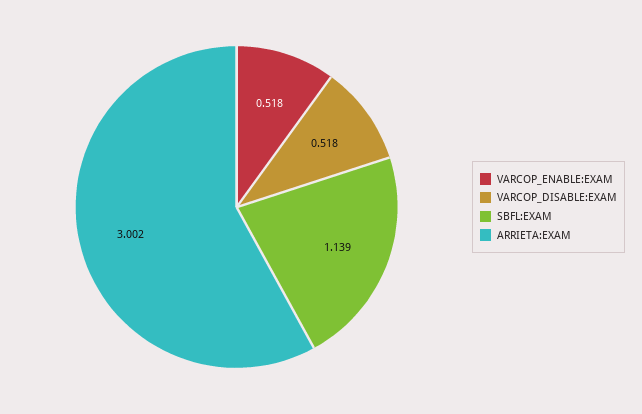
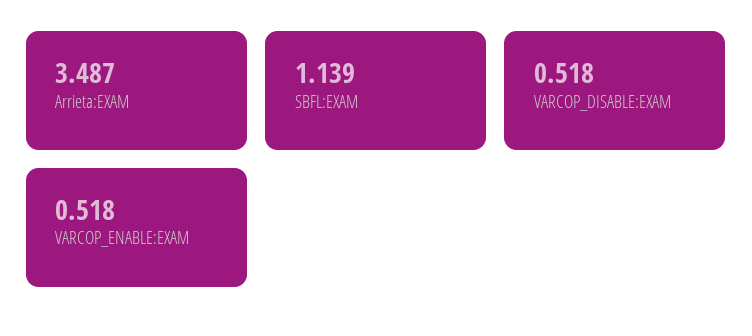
  {
    "VARCOP_ENABLE:EXAM": 0.518,
    "VARCOP_DISABLE:EXAM": 0.518,
    "SBFL:EXAM": 1.139,
-   "ARRIETA:EXAM": 3.002
+   "ARRIETA:EXAM": 3.487
  }

